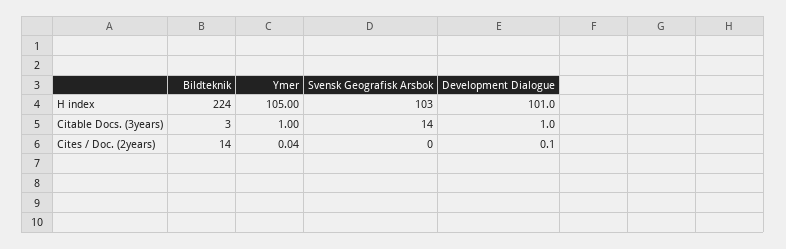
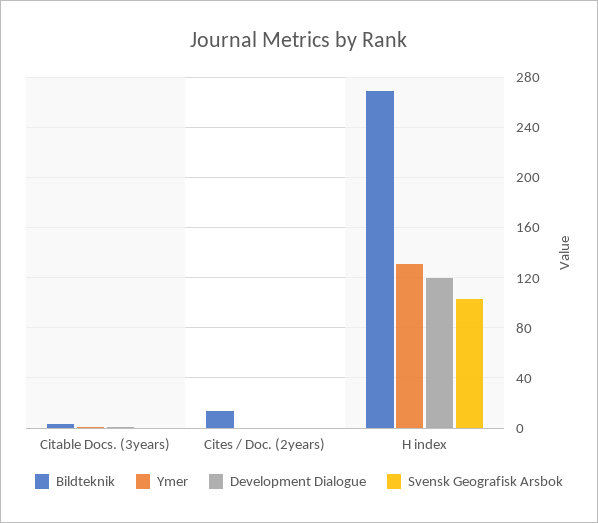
  {
    "Bildteknik": {
-     "H index": 224,
+     "H index": 270,
      "Citable Docs. (3years)": 3,
      "Cites / Doc. (2years)": 14
    },
    "Ymer": {
-     "H index": 105,
+     "H index": 130,
      "Citable Docs. (3years)": 1,
      "Cites / Doc. (2years)": 0.04
    },
    "Svensk Geografisk Arsbok": {
      "H index": 103,
-     "Citable Docs. (3years)": 14,
+     "Citable Docs. (3years)": 0,
      "Cites / Doc. (2years)": 0
    },
    "Development Dialogue": {
-     "H index": 101,
+     "H index": 120,
      "Citable Docs. (3years)": 1,
      "Cites / Doc. (2years)": 0.1
    }
  }

